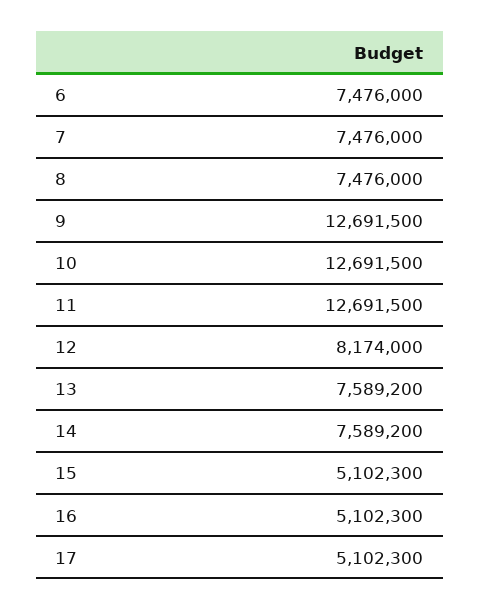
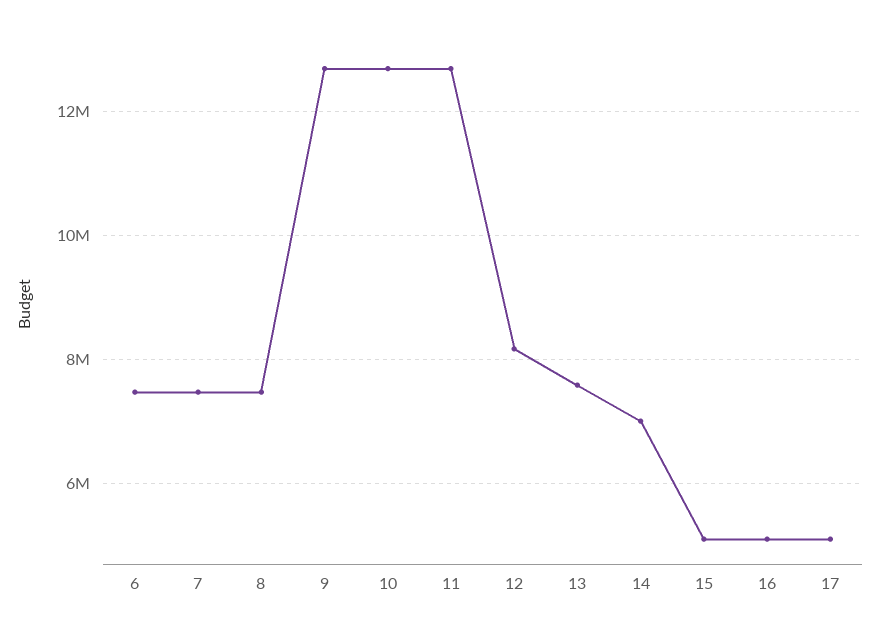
  {
    "6": 7476000,
    "7": 7476000,
    "8": 7476000,
    "9": 12691500,
    "10": 12691500,
    "11": 12691500,
    "12": 8174000,
    "13": 7589200,
-   "14": 7589200,
+   "14": 7000000,
    "15": 5102300,
    "16": 5102300,
    "17": 5102300
  }

